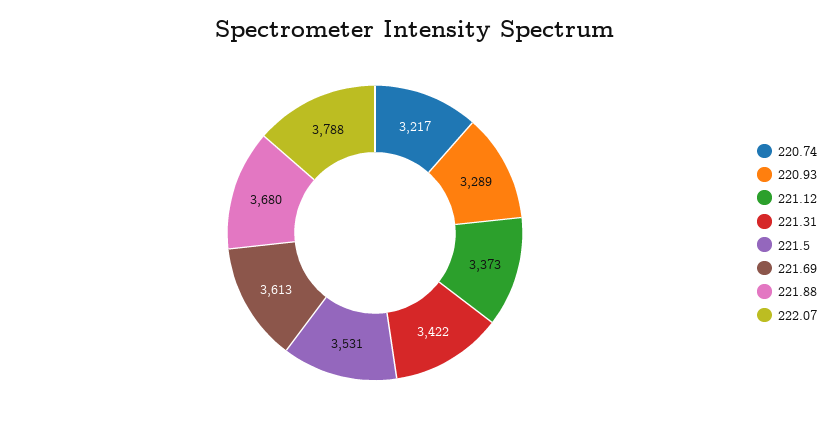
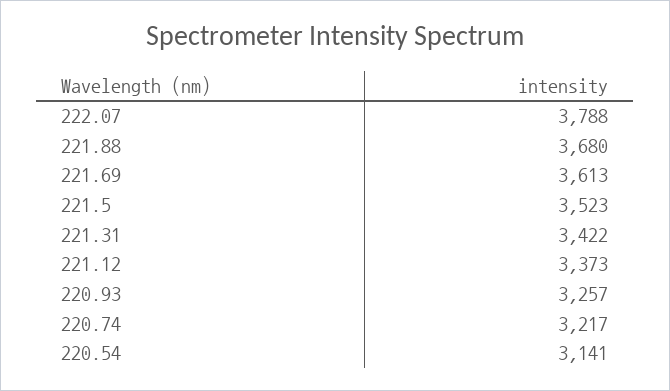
  {
    "220.74": 3217,
-   "220.93": 3289,
+   "220.93": 3257,
    "221.12": 3373,
    "221.31": 3422,
-   "221.5": 3531,
+   "221.5": 3523,
    "221.69": 3613,
    "221.88": 3680,
-   "222.07": 3788
+   "222.07": 3788,
+   "220.54": 3141
  }

